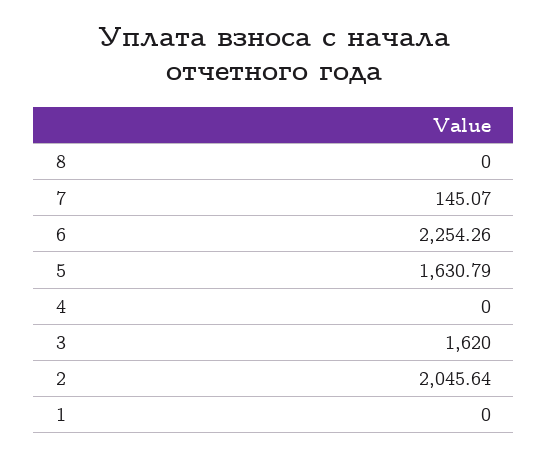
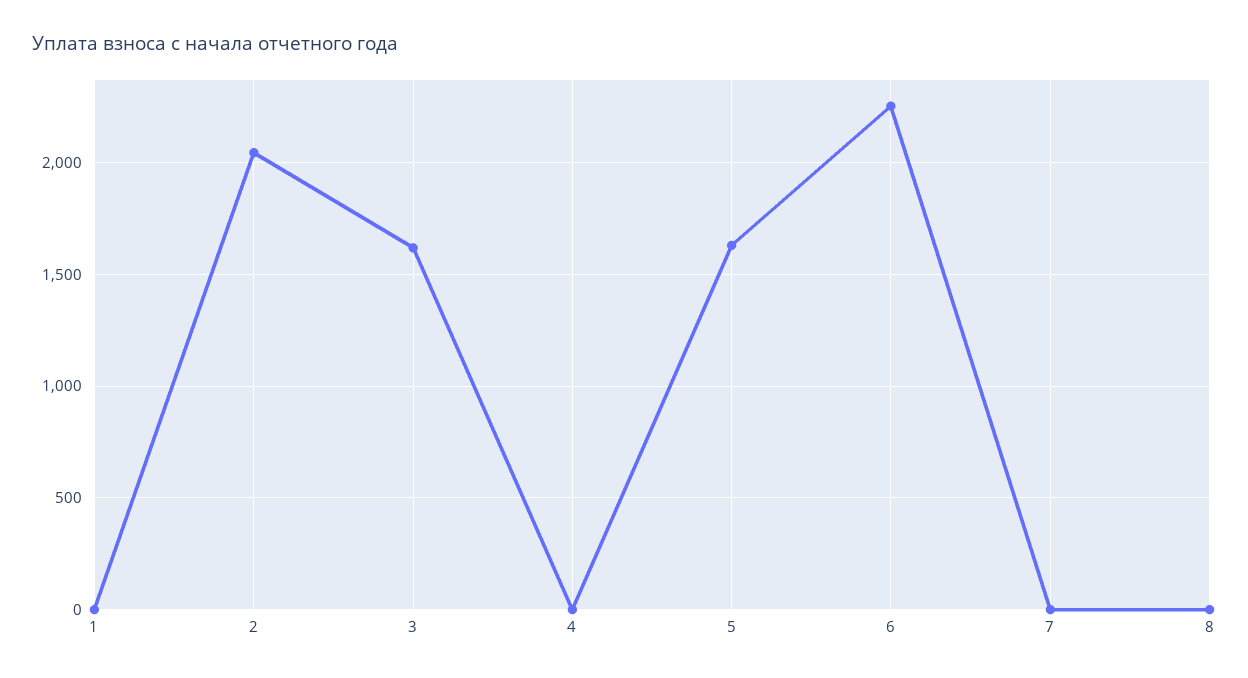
  {
    "8": 0,
-   "7": 145.07,
+   "7": 0,
    "6": 2254.26,
    "5": 1630.79,
    "4": 0,
    "3": 1620,
    "2": 2045.64,
    "1": 0
  }

